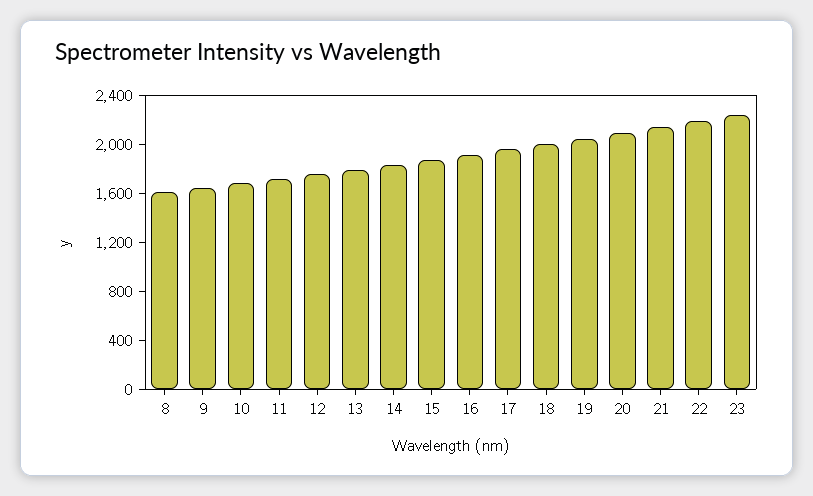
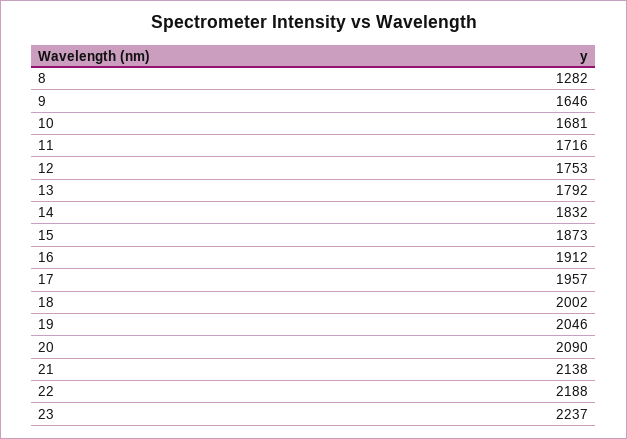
  {
-   "8": 1600,
+   "8": 1282,
    "9": 1646,
    "10": 1681,
    "11": 1716,
    "12": 1753,
    "13": 1792,
    "14": 1832,
    "15": 1873,
    "16": 1912,
    "17": 1957,
    "18": 2002,
    "19": 2046,
    "20": 2090,
    "21": 2138,
    "22": 2188,
    "23": 2237
  }

